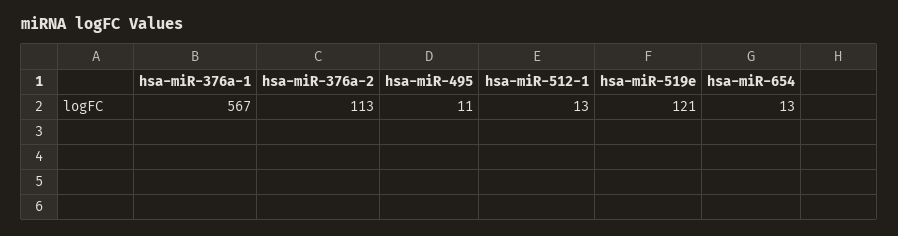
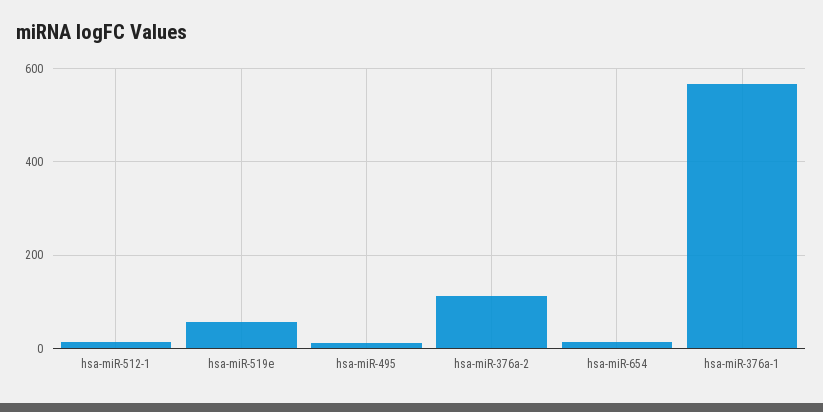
  {
    "hsa-miR-376a-1": 567,
    "hsa-miR-376a-2": 113,
    "hsa-miR-495": 11,
    "hsa-miR-512-1": 13,
-   "hsa-miR-519e": 121,
+   "hsa-miR-519e": 60,
    "hsa-miR-654": 13
  }

